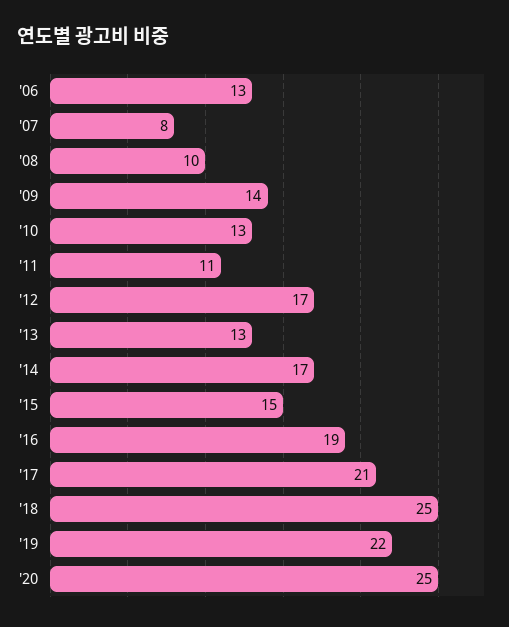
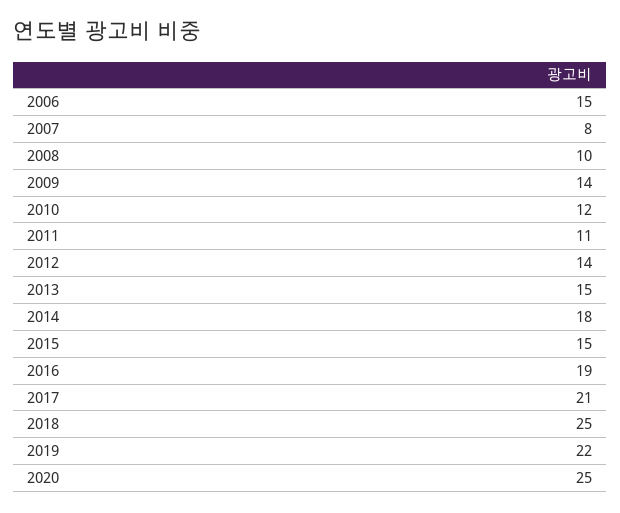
  {
-   "'06": 13,
+   "'06": 15,
    "'07": 8,
    "'08": 10,
    "'09": 14,
-   "'10": 13,
+   "'10": 12,
    "'11": 11,
-   "'12": 17,
+   "'12": 14,
-   "'13": 13,
+   "'13": 15,
-   "'14": 17,
+   "'14": 18,
    "'15": 15,
    "'16": 19,
    "'17": 21,
    "'18": 25,
    "'19": 22,
    "'20": 25
  }

